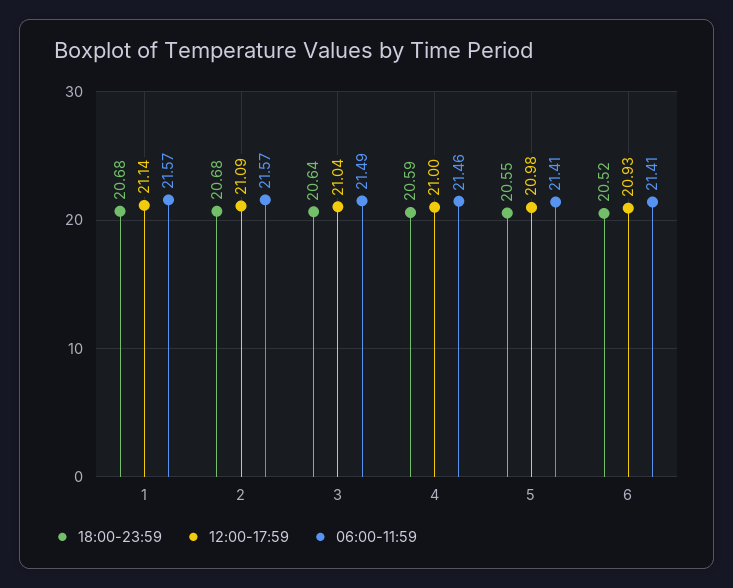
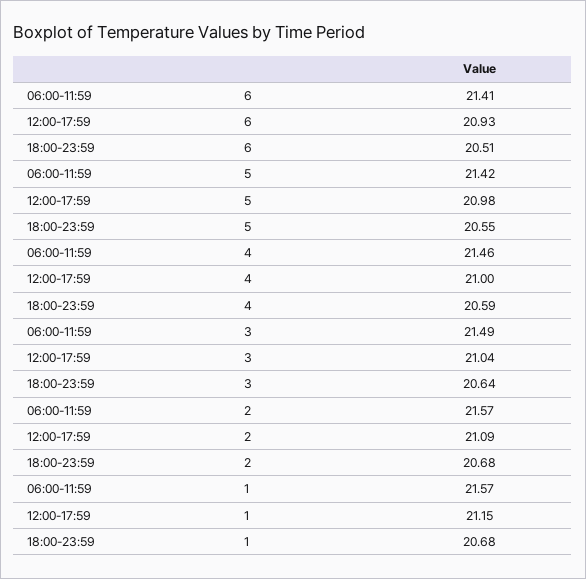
  {
    "18:00-23:59": {
      "1": 20.68,
      "2": 20.68,
      "3": 20.64,
      "4": 20.59,
      "5": 20.55,
-     "6": 20.52
+     "6": 20.51
    },
    "12:00-17:59": {
-     "1": 21.14,
+     "1": 21.15,
      "2": 21.09,
      "3": 21.04,
      "4": 21,
      "5": 20.98,
      "6": 20.93
    },
    "06:00-11:59": {
      "1": 21.57,
      "2": 21.57,
      "3": 21.49,
      "4": 21.46,
-     "5": 21.41,
+     "5": 21.42,
      "6": 21.41
    }
  }

